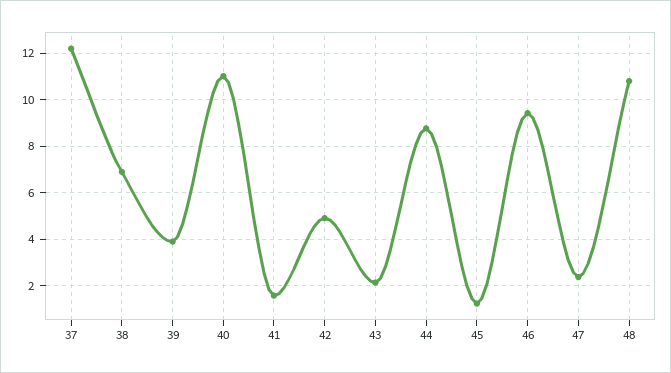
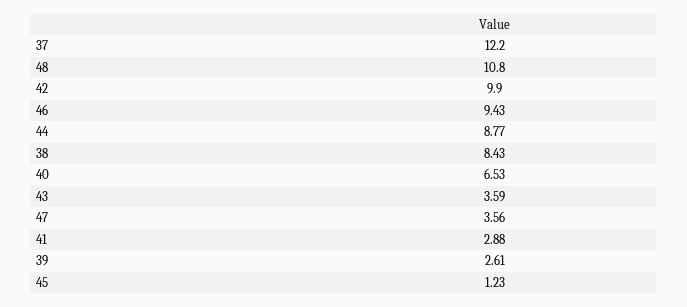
  {
    "37": 12.2,
-   "38": 7,
+   "38": 8.43,
-   "39": 4,
+   "39": 2.61,
-   "40": 11,
+   "40": 6.53,
-   "41": 1.5,
+   "41": 2.88,
-   "42": 5,
+   "42": 9.9,
-   "43": 2,
+   "43": 3.59,
    "44": 8.77,
    "45": 1.23,
    "46": 9.43,
-   "47": 2.5,
+   "47": 3.56,
    "48": 10.8
  }

